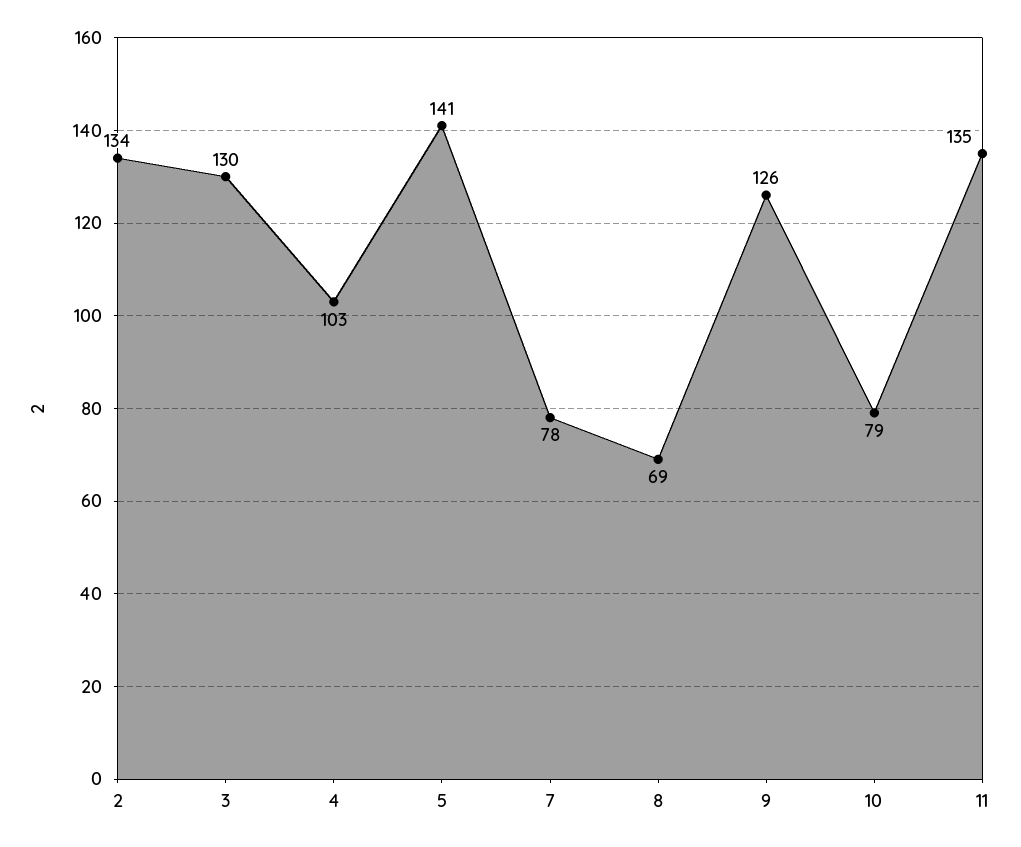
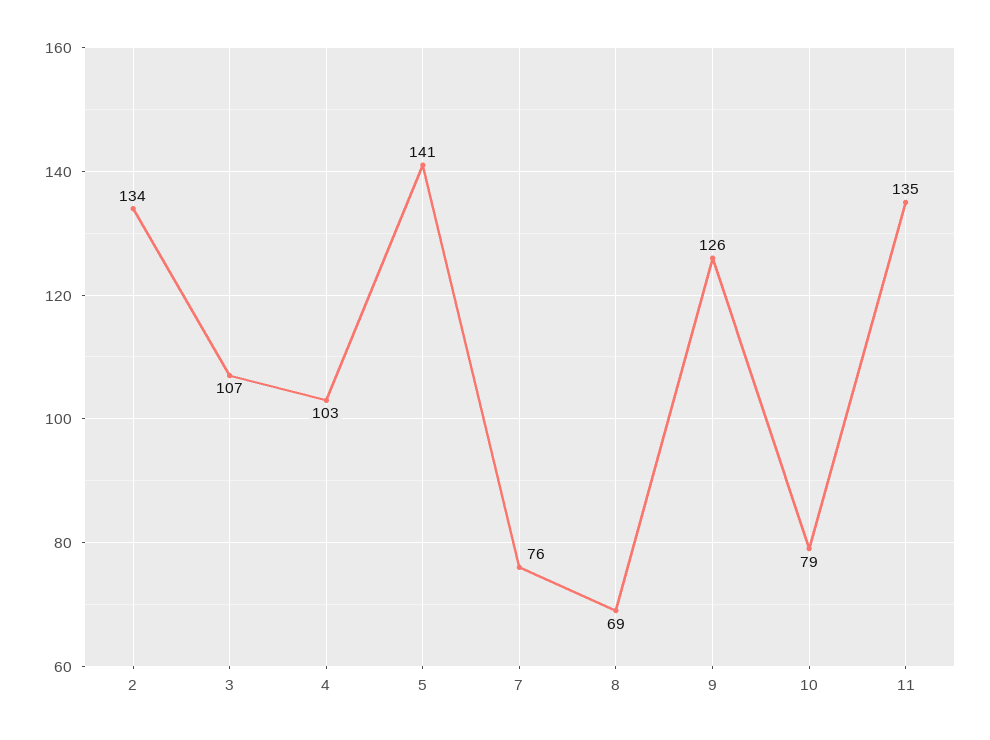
  {
    "2": 134,
-   "3": 130,
+   "3": 107,
    "4": 103,
    "5": 141,
-   "7": 78,
+   "7": 76,
    "8": 69,
    "9": 126,
    "10": 79,
    "11": 135
  }

